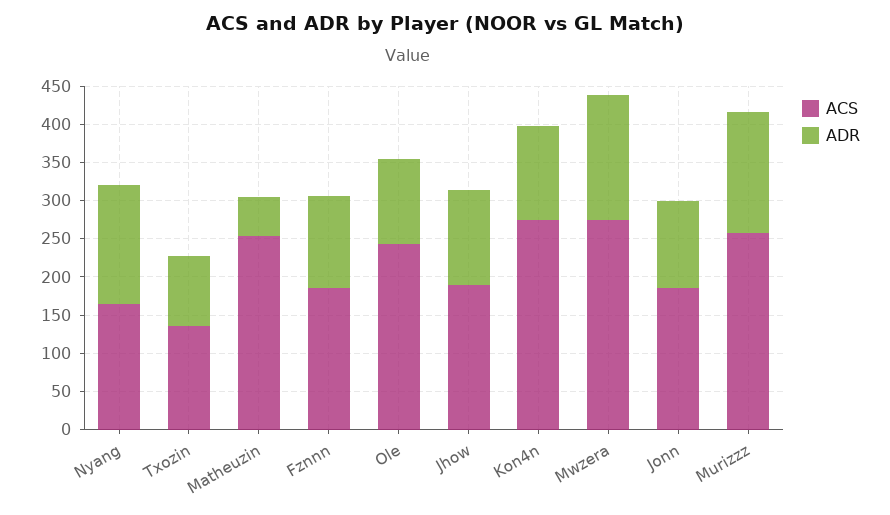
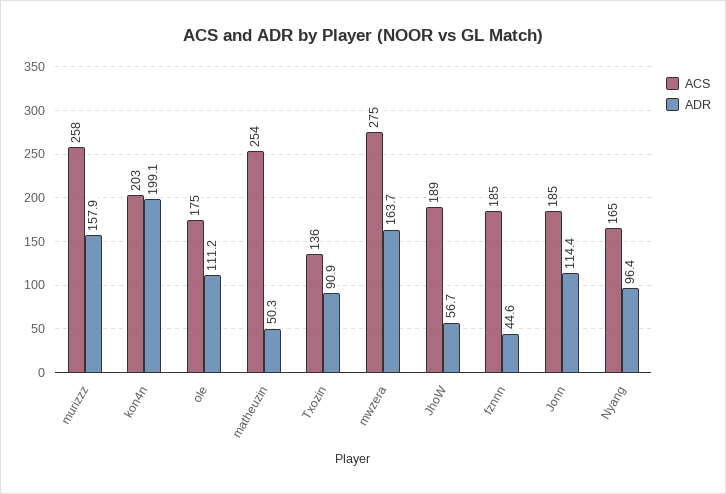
  {
    "ACS": {
      "Nyang": 165,
      "Txozin": 136,
      "Matheuzin": 254,
      "Fznnn": 185,
-     "Ole": 250,
+     "Ole": 175,
      "Jhow": 189,
-     "Kon4n": 275,
+     "Kon4n": 203,
      "Mwzera": 275,
      "Jonn": 185,
      "Murizzz": 258
    },
    "ADR": {
-     "Nyang": 150,
+     "Nyang": 96.4,
      "Txozin": 90.9,
      "Matheuzin": 50.3,
-     "Fznnn": 125,
+     "Fznnn": 44.6,
      "Ole": 111.2,
-     "Jhow": 125,
+     "Jhow": 56.7,
-     "Kon4n": 125,
+     "Kon4n": 199.1,
      "Mwzera": 163.7,
      "Jonn": 114.4,
      "Murizzz": 157.9
    }
  }

